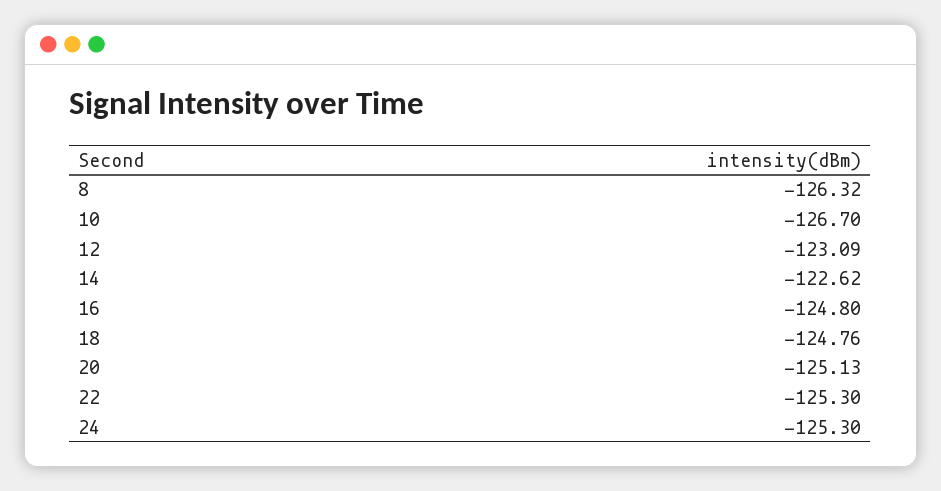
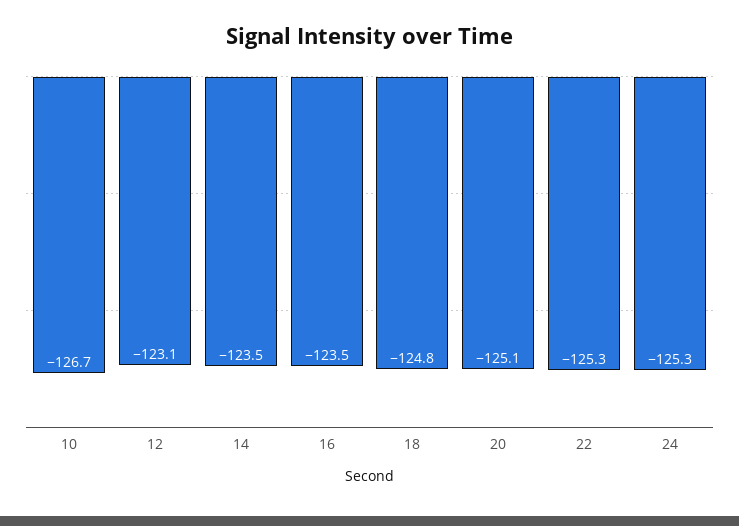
  {
-   "8": -126.32,
    "10": -126.7,
    "12": -123.09,
-   "14": -122.62,
+   "14": -123.5,
-   "16": -124.8,
+   "16": -123.5,
    "18": -124.76,
    "20": -125.13,
    "22": -125.3,
    "24": -125.3
  }

